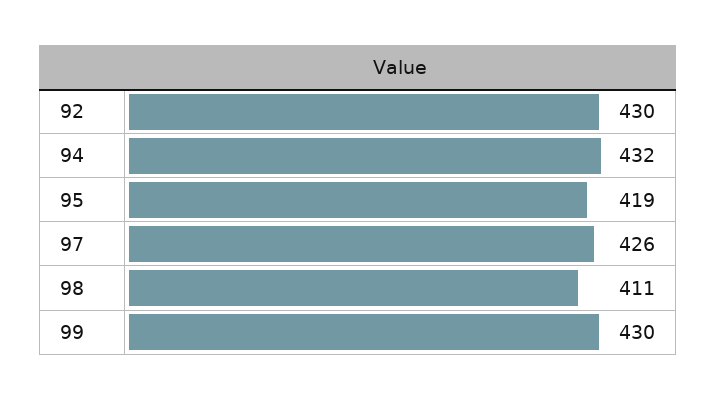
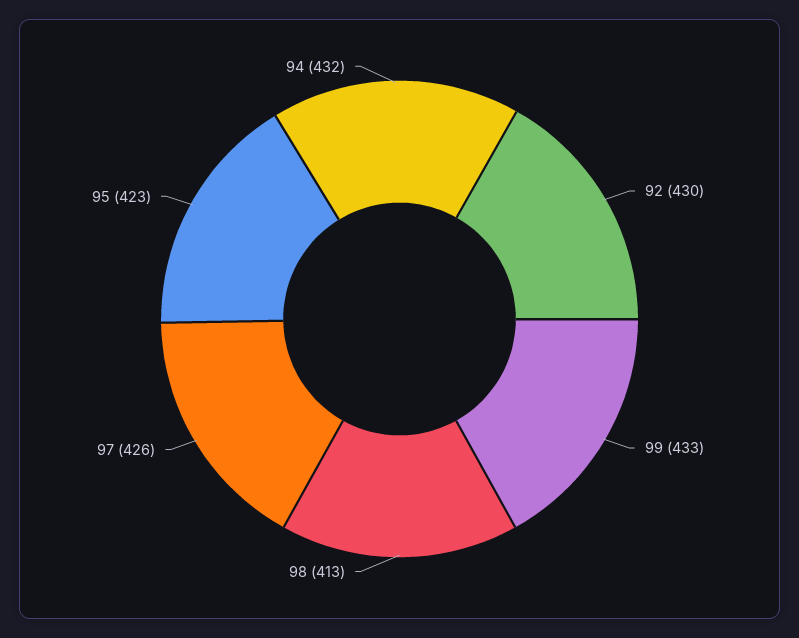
  {
    "92": 430,
    "94": 432,
-   "95": 419,
+   "95": 423,
    "97": 426,
-   "98": 411,
+   "98": 413,
-   "99": 430
+   "99": 433
  }

